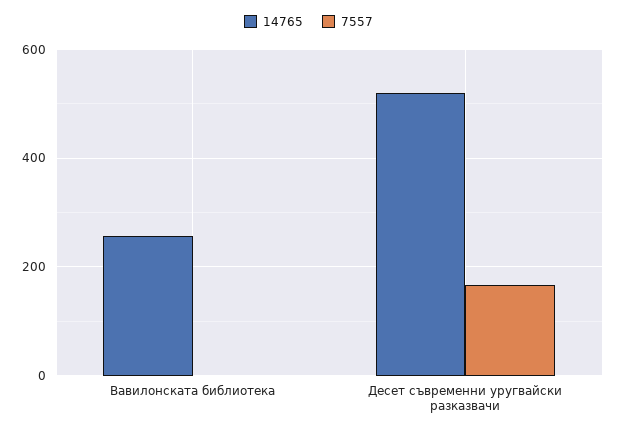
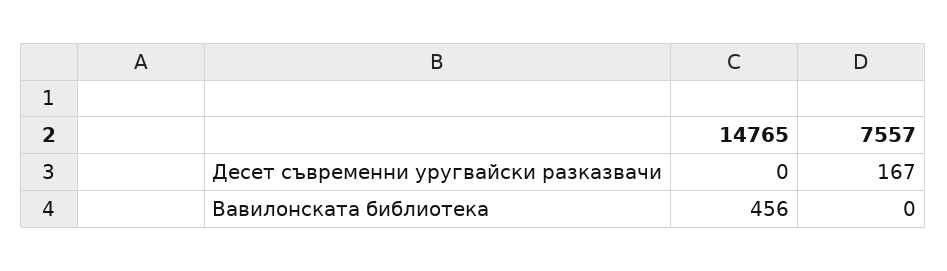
  {
    "14765": {
-     "Вавилонската библиотека": 260,
+     "Вавилонската библиотека": 456,
-     "Десет съвременни уругвайски разказвачи": 520
+     "Десет съвременни уругвайски разказвачи": 0
    },
    "7557": {
      "Вавилонската библиотека": 0,
      "Десет съвременни уругвайски разказвачи": 167
    }
  }

